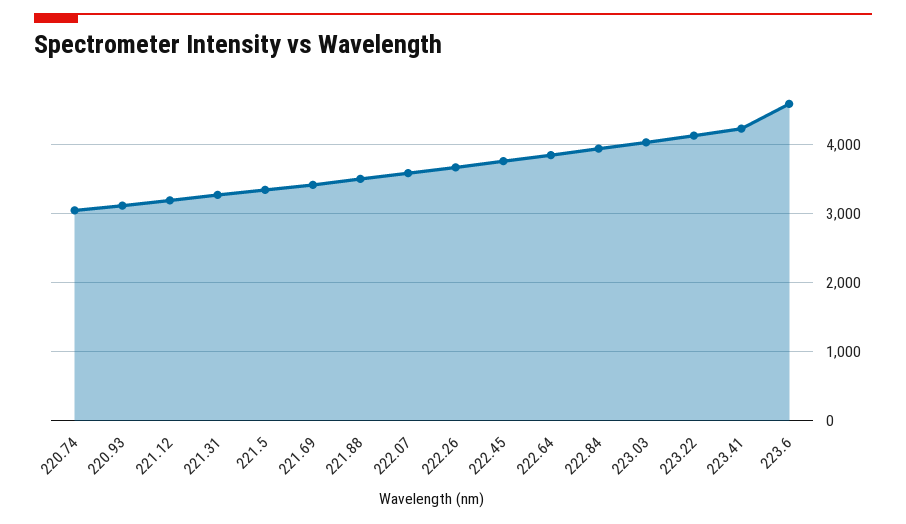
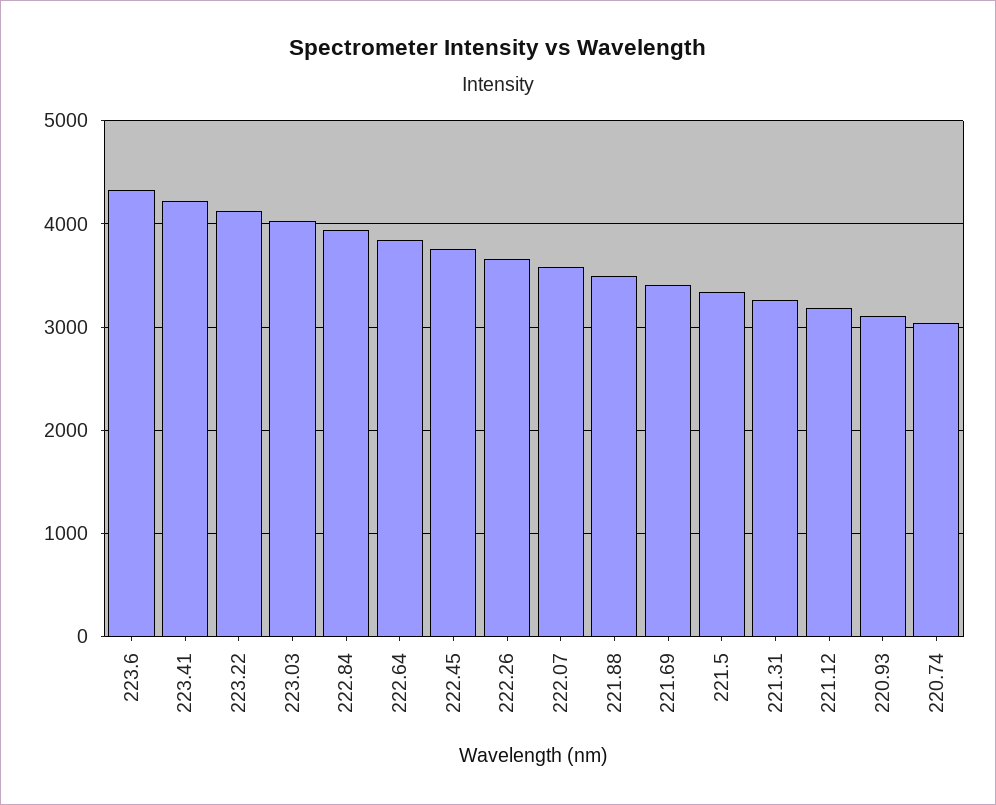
  {
    "220.74": 3000,
    "220.93": 3100,
    "221.12": 3200,
    "221.31": 3300,
    "221.5": 3300,
    "221.69": 3400,
    "221.88": 3500,
    "222.07": 3600,
    "222.26": 3700,
    "222.45": 3800,
    "222.64": 3800,
    "222.84": 3900,
    "223.03": 4000,
    "223.22": 4100,
    "223.41": 4200,
-   "223.6": 4600
+   "223.6": 4300
  }

